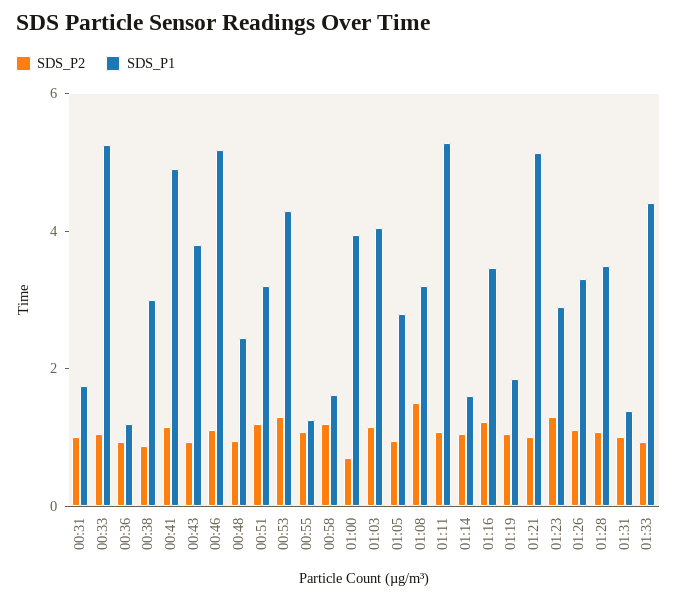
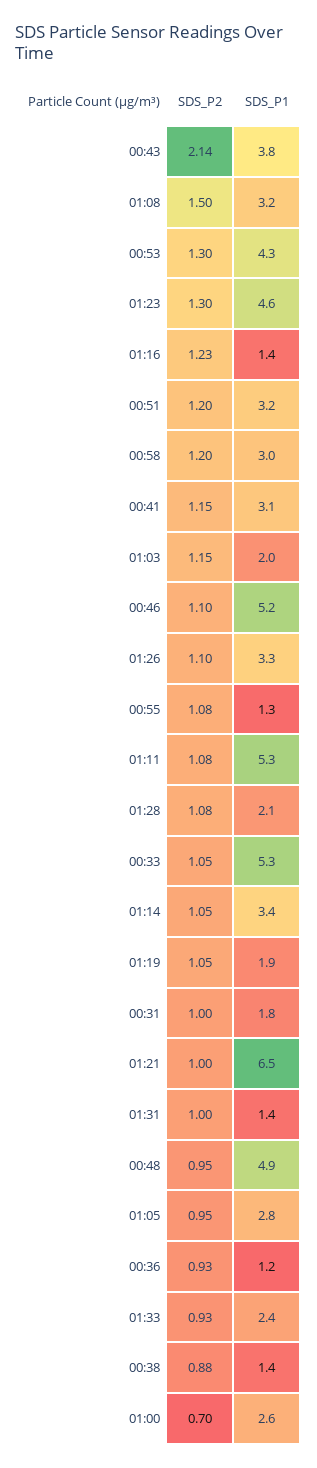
  {
    "SDS_P2": {
      "00:31": 1,
      "00:33": 1.05,
      "00:36": 0.93,
      "00:38": 0.88,
      "00:41": 1.15,
-     "00:43": 1,
+     "00:43": 2.14,
      "00:46": 1.1,
      "00:48": 0.95,
      "00:51": 1.2,
      "00:53": 1.3,
      "00:55": 1.08,
      "00:58": 1.2,
      "01:00": 0.7,
      "01:03": 1.15,
      "01:05": 0.95,
      "01:08": 1.5,
      "01:11": 1.08,
      "01:14": 1.05,
      "01:16": 1.23,
      "01:19": 1.05,
      "01:21": 1,
      "01:23": 1.3,
      "01:26": 1.1,
      "01:28": 1.08,
      "01:31": 1,
      "01:33": 0.93
    },
    "SDS_P1": {
      "00:31": 1.8,
      "00:33": 5.3,
      "00:36": 1.2,
-     "00:38": 3,
+     "00:38": 1.4,
-     "00:41": 5,
+     "00:41": 3.1,
      "00:43": 3.8,
      "00:46": 5.2,
-     "00:48": 2.5,
+     "00:48": 4.9,
      "00:51": 3.2,
      "00:53": 4.3,
      "00:55": 1.3,
-     "00:58": 1.5,
+     "00:58": 3,
-     "01:00": 4,
+     "01:00": 2.6,
-     "01:03": 4,
+     "01:03": 2,
      "01:05": 2.8,
      "01:08": 3.2,
      "01:11": 5.3,
-     "01:14": 1.5,
+     "01:14": 3.4,
-     "01:16": 3.5,
+     "01:16": 1.4,
      "01:19": 1.9,
-     "01:21": 5,
+     "01:21": 6.5,
-     "01:23": 3,
+     "01:23": 4.6,
      "01:26": 3.3,
-     "01:28": 3.5,
+     "01:28": 2.1,
      "01:31": 1.4,
-     "01:33": 4.5
+     "01:33": 2.4
    }
  }

